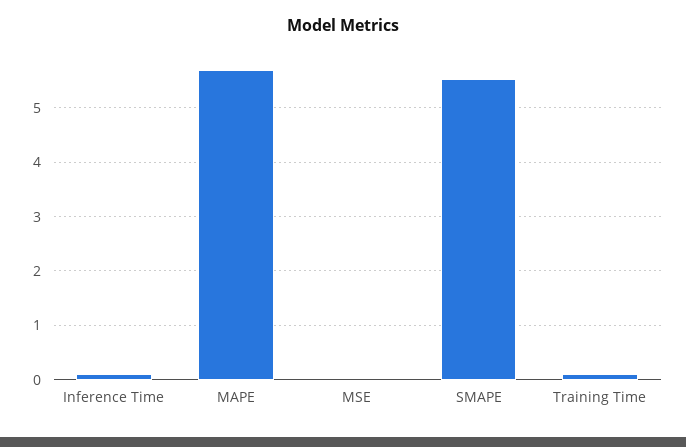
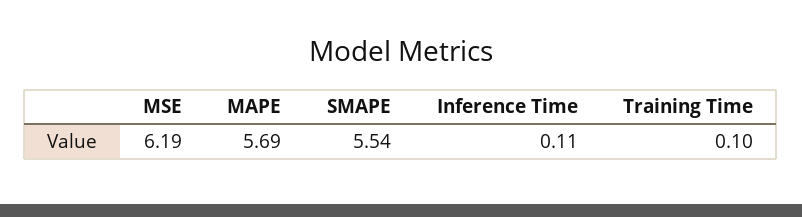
  {
    "Inference Time": 0.11,
    "MAPE": 5.69,
-   "MSE": 0,
+   "MSE": 6.19,
    "SMAPE": 5.54,
    "Training Time": 0.1
  }

